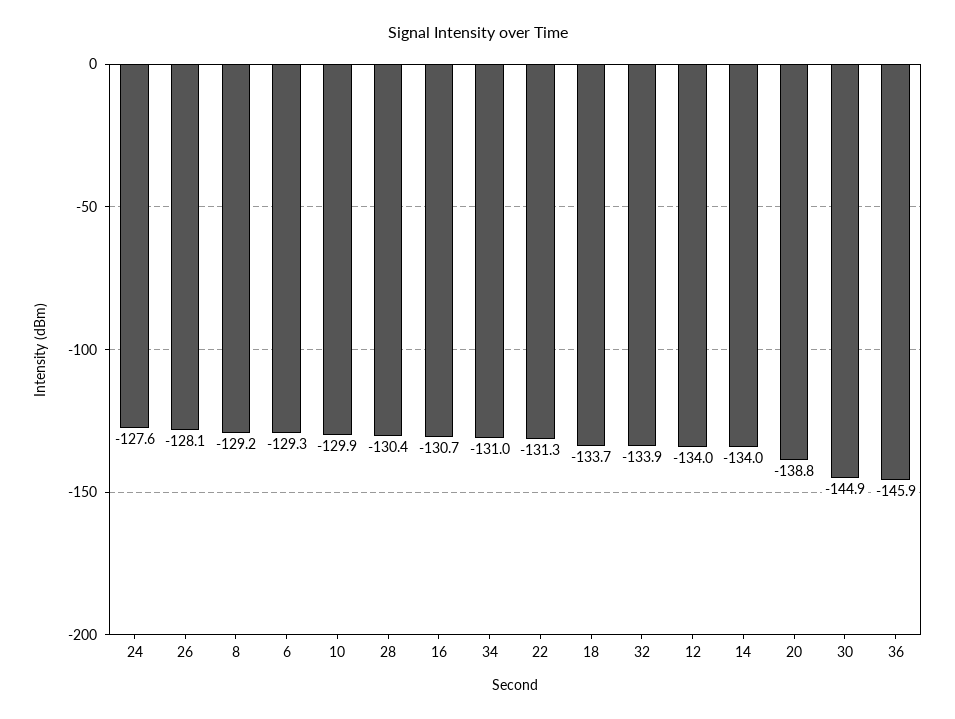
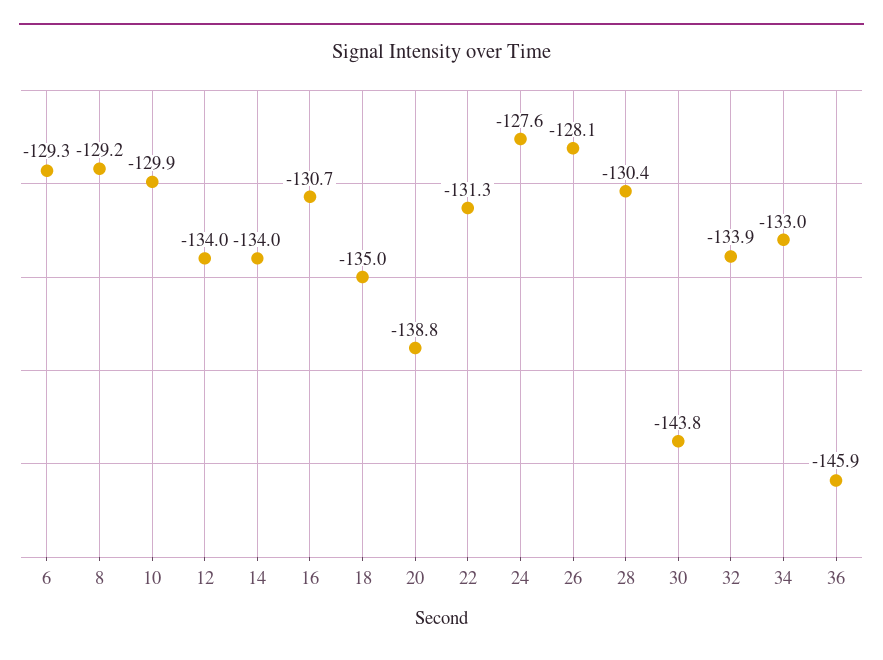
  {
    "24": -127.6,
    "26": -128.1,
    "8": -129.2,
    "6": -129.3,
    "10": -129.9,
    "28": -130.4,
    "16": -130.7,
-   "34": -131,
+   "34": -133,
    "22": -131.3,
-   "18": -133.7,
+   "18": -135,
    "32": -133.9,
    "12": -134,
    "14": -134,
    "20": -138.8,
-   "30": -144.9,
+   "30": -143.8,
    "36": -145.9
  }

